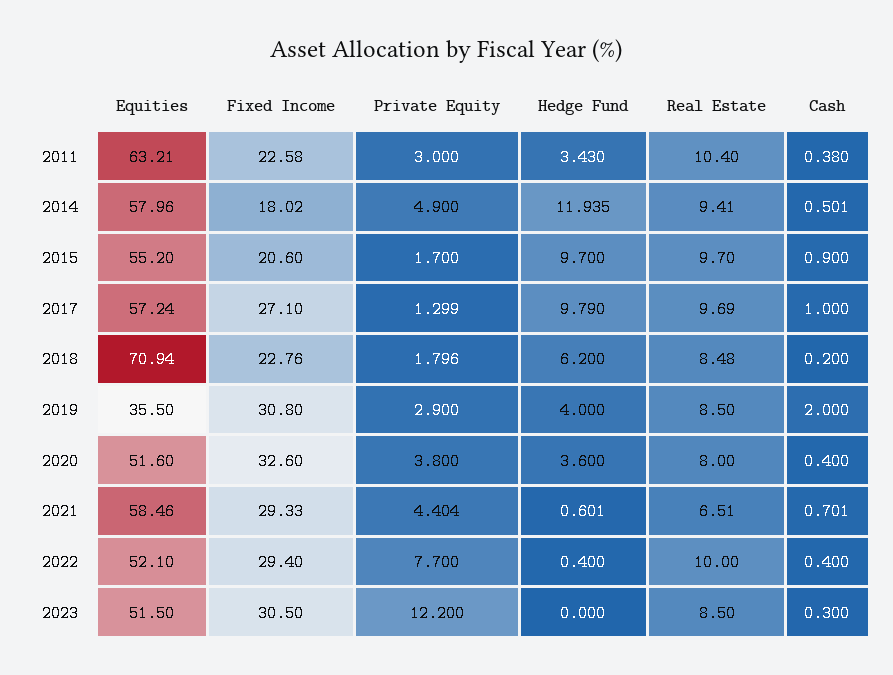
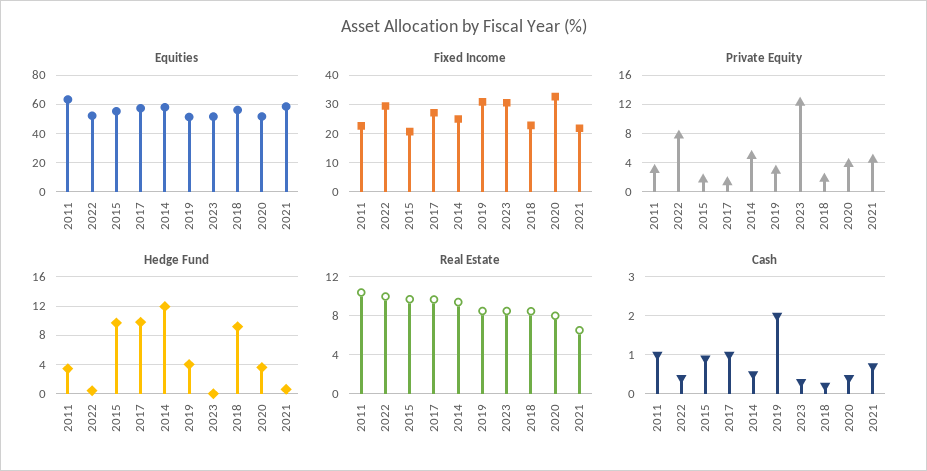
  {
    "Equities": {
      "2011": 63.21,
      "2014": 57.96,
      "2015": 55.2,
      "2017": 57.24,
-     "2018": 70.94,
+     "2018": 55,
-     "2019": 35.5,
+     "2019": 50,
      "2020": 51.6,
      "2021": 58.46,
      "2022": 52.1,
      "2023": 51.5
    },
    "Fixed Income": {
      "2011": 22.58,
-     "2014": 18.02,
+     "2014": 25,
      "2015": 20.6,
      "2017": 27.1,
      "2018": 22.76,
      "2019": 30.8,
      "2020": 32.6,
-     "2021": 29.33,
+     "2021": 22.5,
      "2022": 29.4,
      "2023": 30.5
    },
    "Private Equity": {
      "2011": 3,
      "2014": 4.9,
      "2015": 1.7,
      "2017": 1.299,
      "2018": 1.796,
      "2019": 2.9,
      "2020": 3.8,
      "2021": 4.404,
      "2022": 7.7,
      "2023": 12.2
    },
    "Hedge Fund": {
      "2011": 3.43,
      "2014": 11.935,
      "2015": 9.7,
      "2017": 9.79,
-     "2018": 6.2,
+     "2018": 9,
      "2019": 4,
      "2020": 3.6,
      "2021": 0.601,
      "2022": 0.4,
      "2023": 0
    },
    "Real Estate": {
      "2011": 10.4,
      "2014": 9.41,
      "2015": 9.7,
      "2017": 9.69,
      "2018": 8.48,
      "2019": 8.5,
      "2020": 8,
      "2021": 6.51,
      "2022": 10,
      "2023": 8.5
    },
    "Cash": {
-     "2011": 0.38,
+     "2011": 1,
      "2014": 0.501,
      "2015": 0.9,
      "2017": 1,
      "2018": 0.2,
      "2019": 2,
      "2020": 0.4,
      "2021": 0.701,
      "2022": 0.4,
      "2023": 0.3
    }
  }

